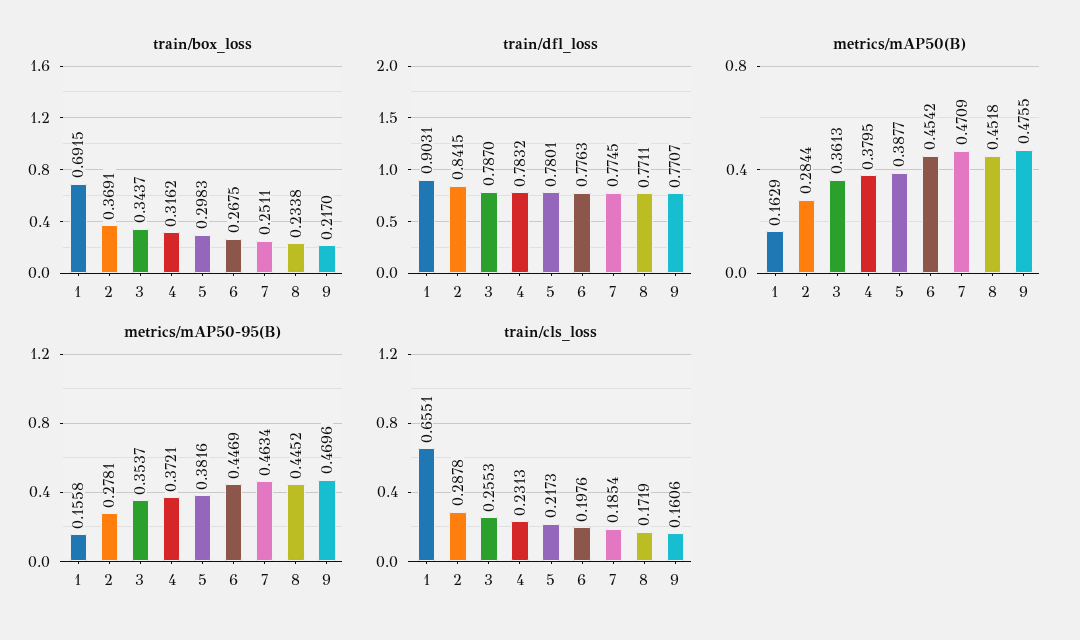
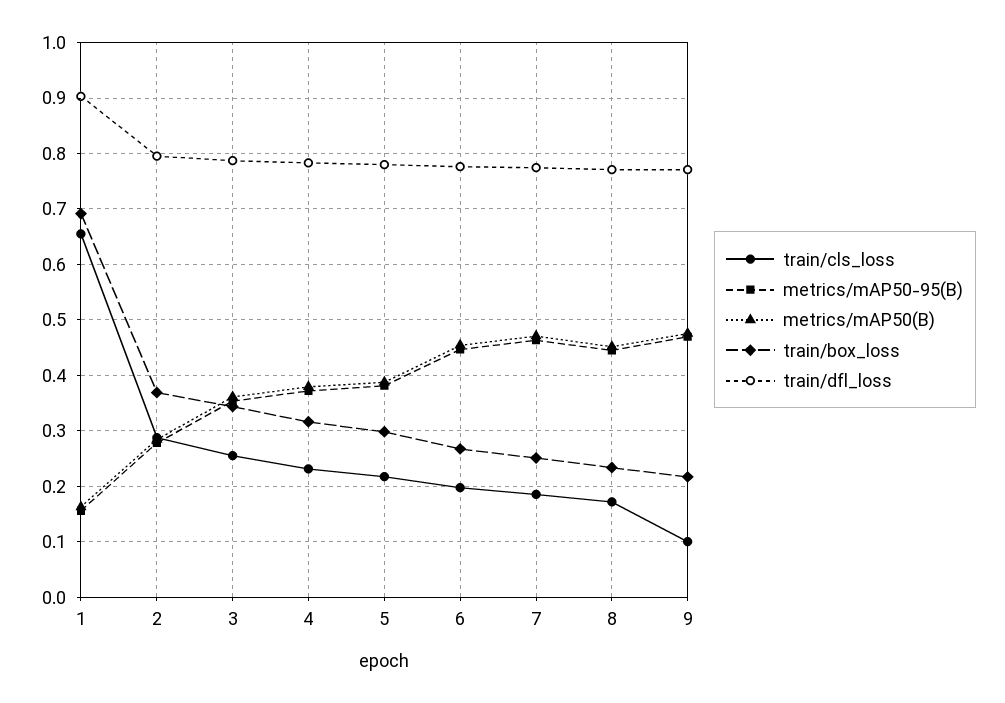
  {
    "train/box_loss": {
      "1": 0.6915,
      "2": 0.3691,
      "3": 0.3437,
      "4": 0.3162,
      "5": 0.2983,
      "6": 0.2675,
      "7": 0.2511,
      "8": 0.2338,
      "9": 0.217
    },
    "train/dfl_loss": {
      "1": 0.9031,
-     "2": 0.8415,
+     "2": 0.8,
      "3": 0.787,
      "4": 0.7832,
      "5": 0.7801,
      "6": 0.7763,
      "7": 0.7745,
      "8": 0.7711,
      "9": 0.7707
    },
    "metrics/mAP50(B)": {
      "1": 0.1629,
      "2": 0.2844,
      "3": 0.3613,
      "4": 0.3795,
      "5": 0.3877,
      "6": 0.4542,
      "7": 0.4709,
      "8": 0.4518,
      "9": 0.4755
    },
    "metrics/mAP50-95(B)": {
      "1": 0.1558,
      "2": 0.2781,
      "3": 0.3537,
      "4": 0.3721,
      "5": 0.3816,
      "6": 0.4469,
      "7": 0.4634,
      "8": 0.4452,
      "9": 0.4696
    },
    "train/cls_loss": {
      "1": 0.6551,
      "2": 0.2878,
      "3": 0.2553,
      "4": 0.2313,
      "5": 0.2173,
      "6": 0.1976,
      "7": 0.1854,
      "8": 0.1719,
-     "9": 0.1606
+     "9": 0.1
    }
  }

